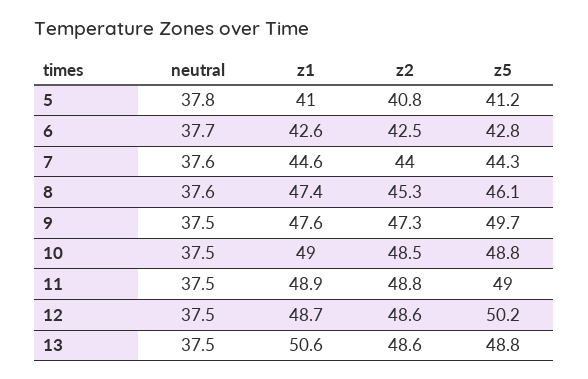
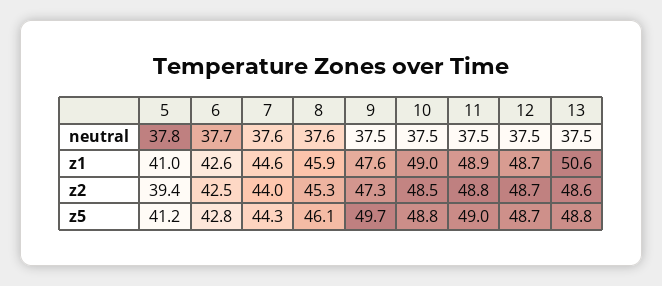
  {
    "neutral": {
      "5": 37.8,
      "6": 37.7,
      "7": 37.6,
      "8": 37.6,
      "9": 37.5,
      "10": 37.5,
      "11": 37.5,
      "12": 37.5,
      "13": 37.5
    },
    "z1": {
      "5": 41,
      "6": 42.6,
      "7": 44.6,
-     "8": 47.4,
+     "8": 45.9,
      "9": 47.6,
      "10": 49,
      "11": 48.9,
      "12": 48.7,
      "13": 50.6
    },
    "z2": {
-     "5": 40.8,
+     "5": 39.4,
      "6": 42.5,
      "7": 44,
      "8": 45.3,
      "9": 47.3,
      "10": 48.5,
      "11": 48.8,
-     "12": 48.6,
+     "12": 48.7,
      "13": 48.6
    },
    "z5": {
      "5": 41.2,
      "6": 42.8,
      "7": 44.3,
      "8": 46.1,
      "9": 49.7,
      "10": 48.8,
      "11": 49,
-     "12": 50.2,
+     "12": 48.7,
      "13": 48.8
    }
  }

